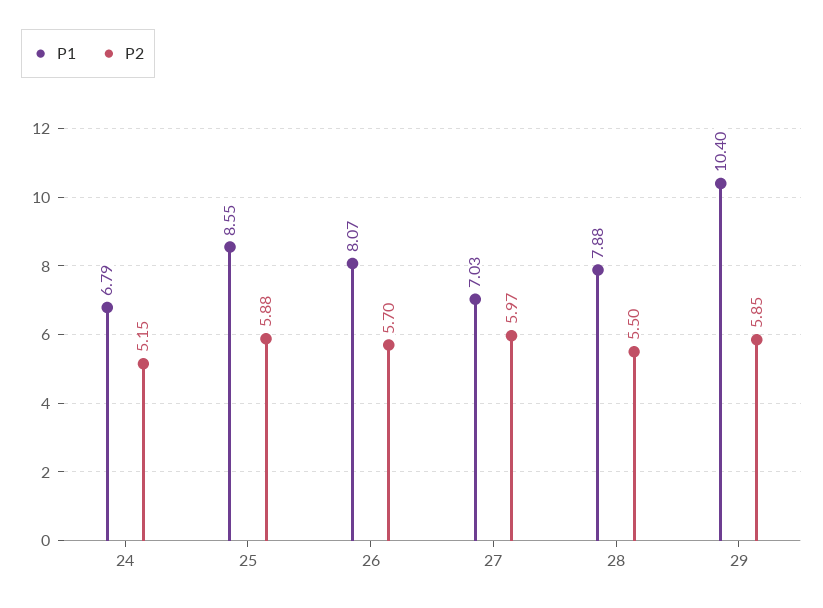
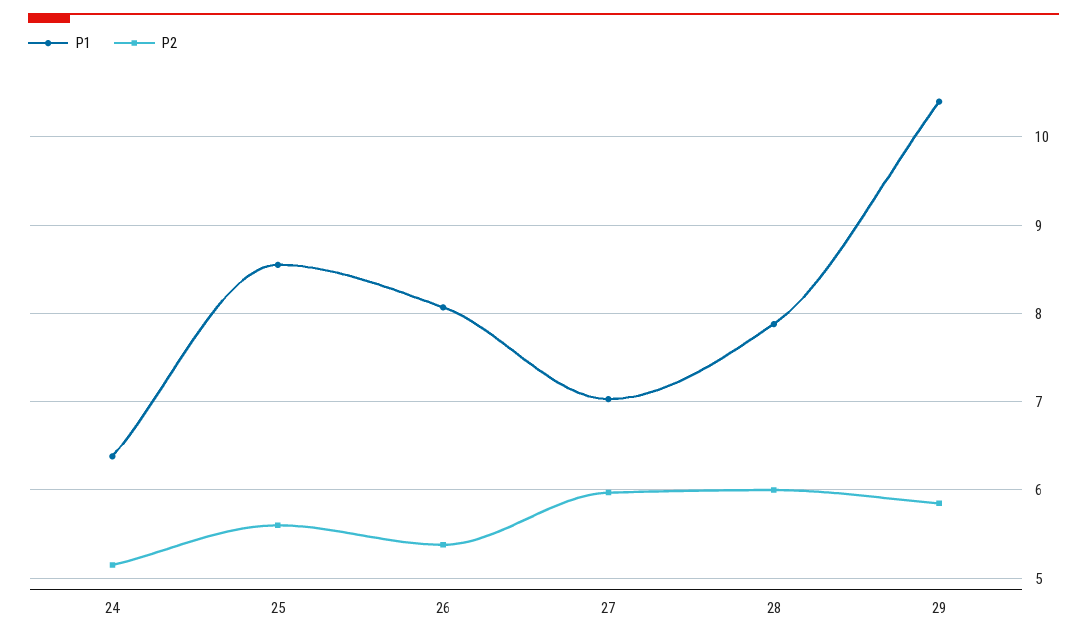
  {
    "P1": {
-     "24": 6.79,
+     "24": 6.4,
      "25": 8.55,
      "26": 8.07,
      "27": 7.03,
      "28": 7.88,
      "29": 10.4
    },
    "P2": {
      "24": 5.15,
-     "25": 5.88,
+     "25": 5.6,
-     "26": 5.7,
+     "26": 5.4,
      "27": 5.97,
-     "28": 5.5,
+     "28": 6,
      "29": 5.85
    }
  }

